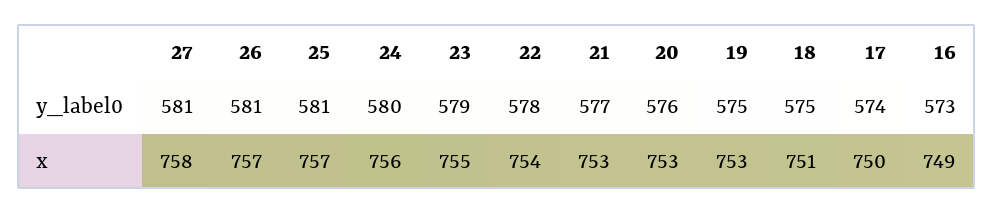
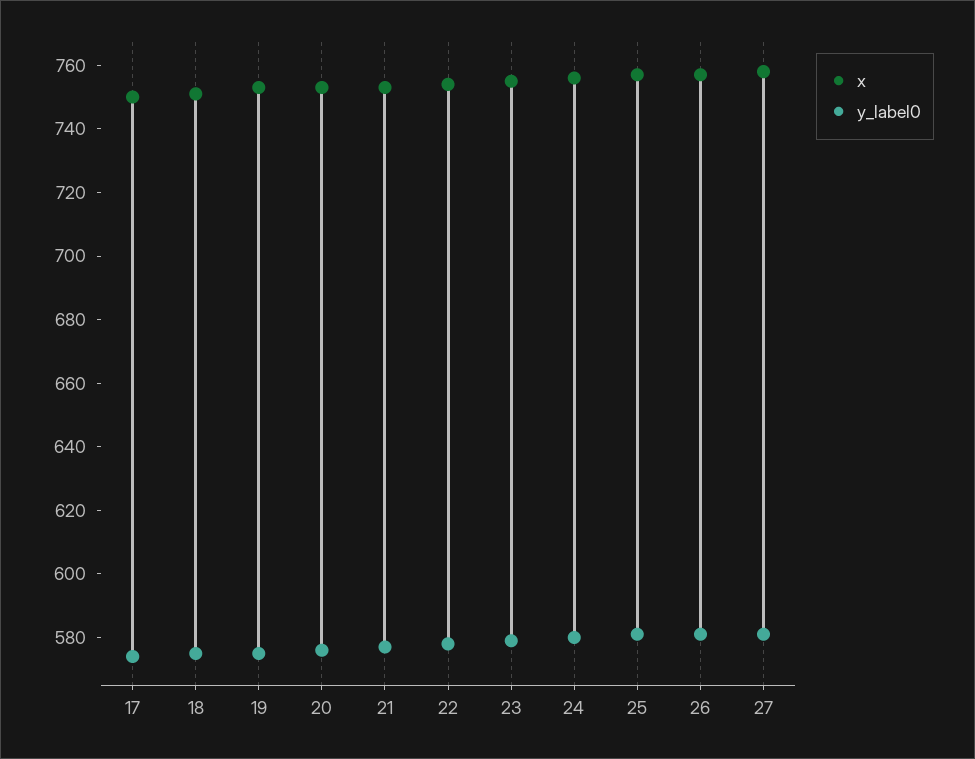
  {
    "y_label0": {
      "27": 581,
      "26": 581,
      "25": 581,
      "24": 580,
      "23": 579,
      "22": 578,
      "21": 577,
      "20": 576,
      "19": 575,
      "18": 575,
-     "17": 574,
+     "17": 574
-     "16": 573
    },
    "x": {
      "27": 758,
      "26": 757,
      "25": 757,
      "24": 756,
      "23": 755,
      "22": 754,
      "21": 753,
      "20": 753,
      "19": 753,
      "18": 751,
-     "17": 750,
+     "17": 750
-     "16": 749
    }
  }

